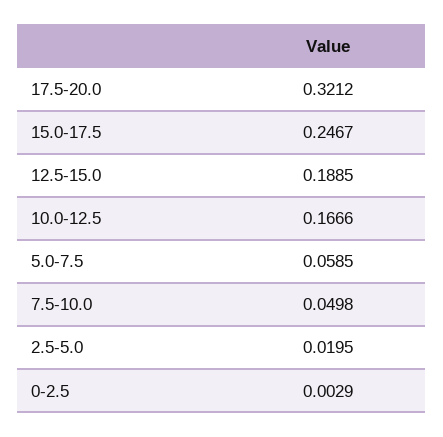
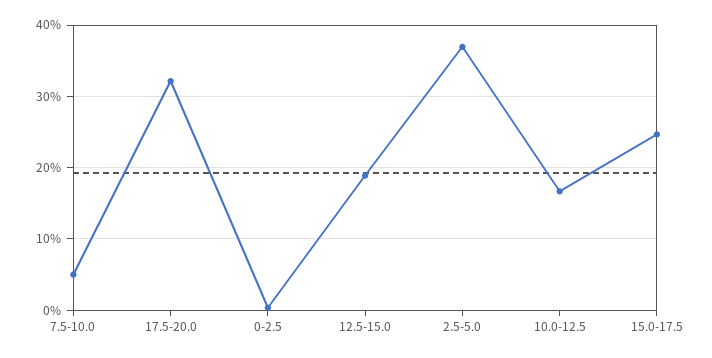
  {
    "17.5-20.0": 0.3212,
    "15.0-17.5": 0.2467,
    "12.5-15.0": 0.1885,
    "10.0-12.5": 0.1666,
-   "5.0-7.5": 0.0585,
    "7.5-10.0": 0.0498,
-   "2.5-5.0": 0.0195,
+   "2.5-5.0": 0.37,
    "0-2.5": 0.0029
  }

